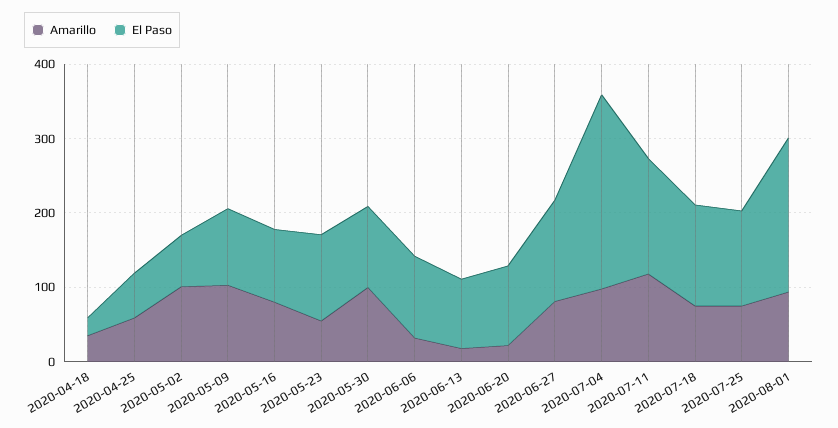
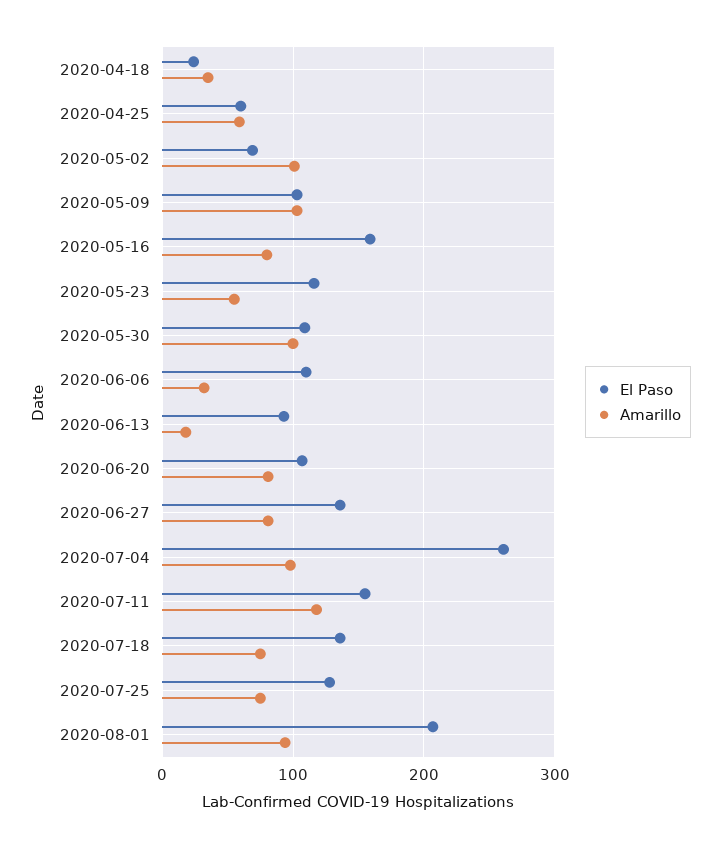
  {
    "Amarillo": {
      "2020-04-18": 40,
      "2020-04-25": 60,
      "2020-05-02": 100,
      "2020-05-09": 100,
      "2020-05-16": 80,
      "2020-05-23": 60,
      "2020-05-30": 100,
      "2020-06-06": 30,
      "2020-06-13": 20,
-     "2020-06-20": 20,
+     "2020-06-20": 80,
      "2020-06-27": 80,
      "2020-07-04": 100,
      "2020-07-11": 120,
      "2020-07-18": 80,
      "2020-07-25": 80,
      "2020-08-01": 90
    },
    "El Paso": {
      "2020-04-18": 20,
      "2020-04-25": 60,
      "2020-05-02": 70,
      "2020-05-09": 100,
-     "2020-05-16": 100,
+     "2020-05-16": 160,
      "2020-05-23": 120,
      "2020-05-30": 110,
      "2020-06-06": 110,
      "2020-06-13": 90,
      "2020-06-20": 110,
      "2020-06-27": 140,
      "2020-07-04": 260,
      "2020-07-11": 160,
      "2020-07-18": 140,
      "2020-07-25": 130,
      "2020-08-01": 210
    }
  }

